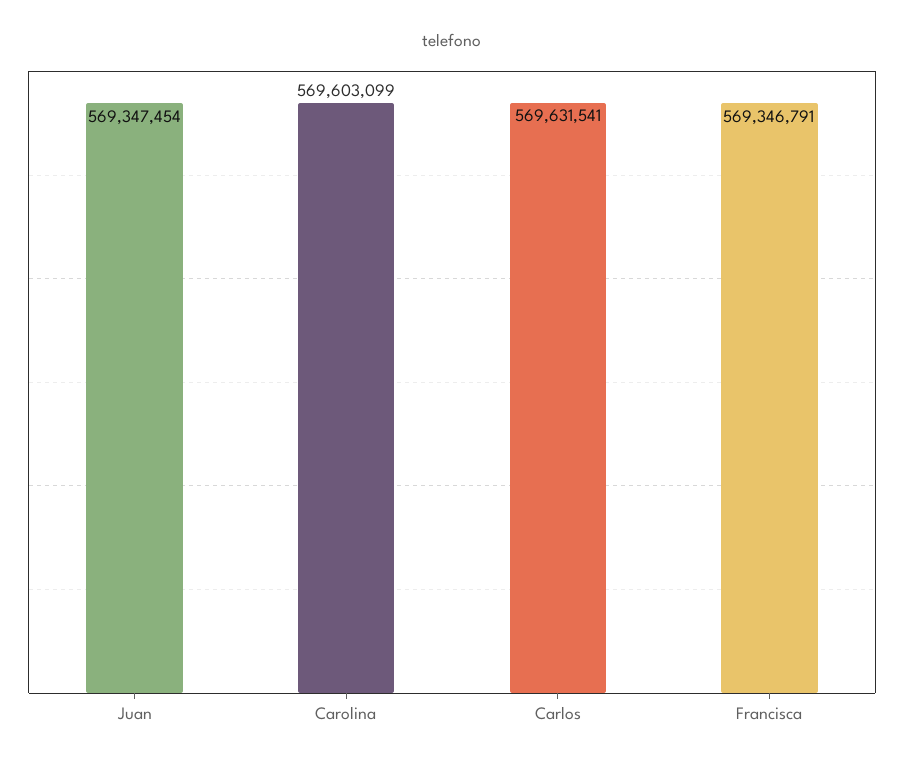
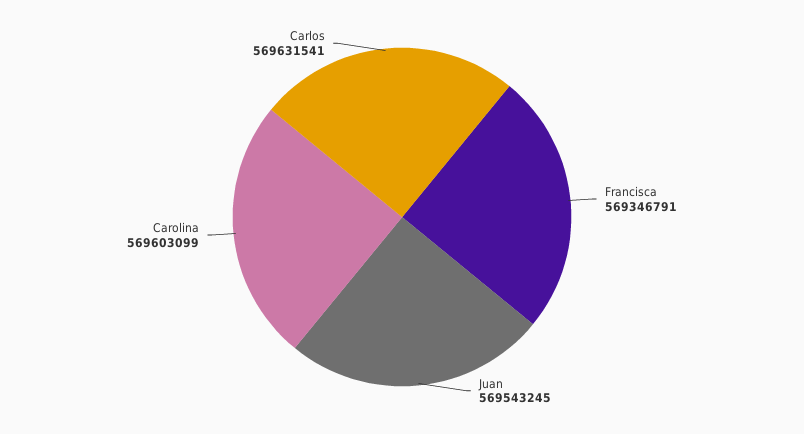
  {
-   "Juan": 569347454,
+   "Juan": 569543245,
    "Carolina": 569603099,
    "Carlos": 569631541,
    "Francisca": 569346791
  }

